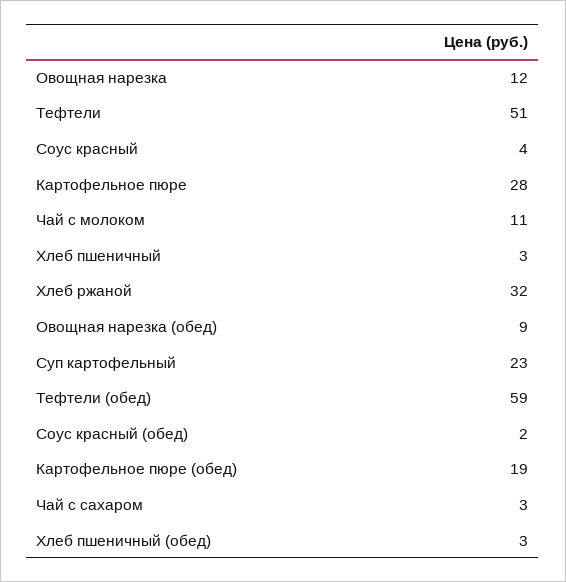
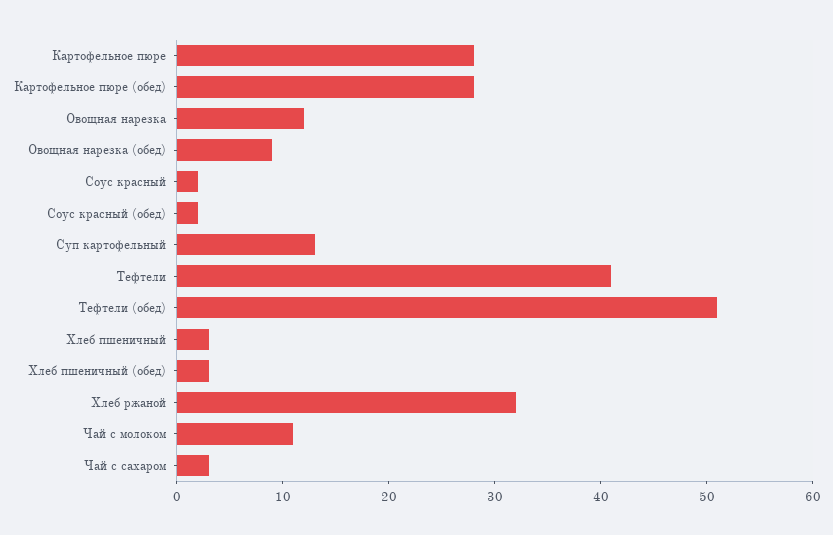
  {
    "Овощная нарезка": 12,
-   "Тефтели": 51,
+   "Тефтели": 41,
-   "Соус красный": 4,
+   "Соус красный": 2,
    "Картофельное пюре": 28,
    "Чай с молоком": 11,
    "Хлеб пшеничный": 3,
    "Хлеб ржаной": 32,
    "Овощная нарезка (обед)": 9,
-   "Суп картофельный": 23,
+   "Суп картофельный": 13,
-   "Тефтели (обед)": 59,
+   "Тефтели (обед)": 51,
    "Соус красный (обед)": 2,
-   "Картофельное пюре (обед)": 19,
+   "Картофельное пюре (обед)": 28,
    "Чай с сахаром": 3,
    "Хлеб пшеничный (обед)": 3
  }

